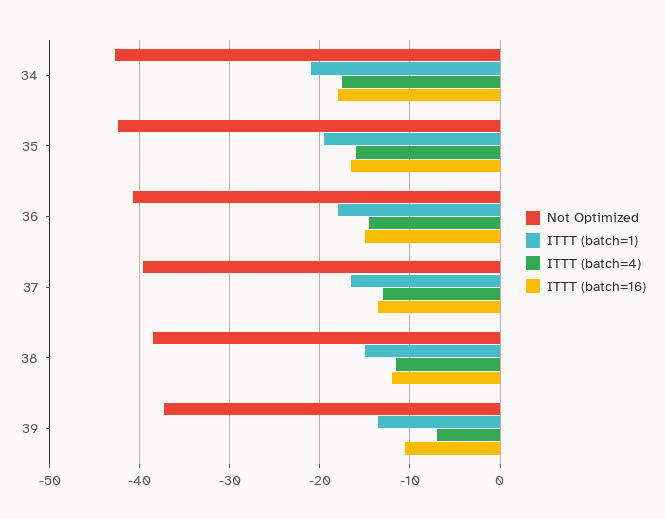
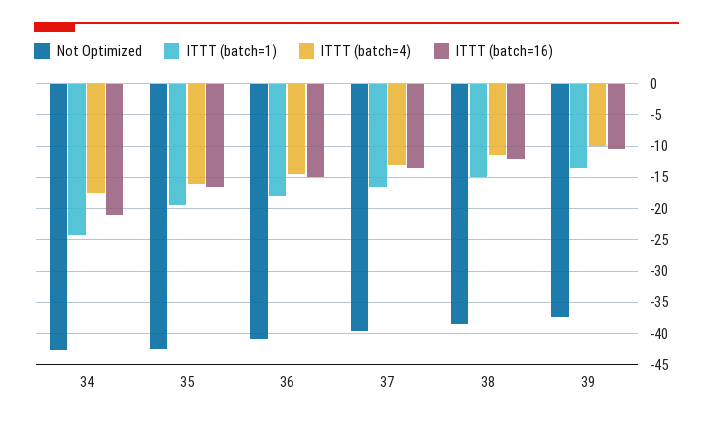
  {
    "Not Optimized": {
      "34": -43,
      "35": -42,
      "36": -41,
      "37": -40,
      "38": -39,
      "39": -37
    },
    "ITTT (batch=1)": {
-     "34": -21,
+     "34": -24,
      "35": -20,
      "36": -18,
      "37": -17,
      "38": -15,
      "39": -14
    },
    "ITTT (batch=4)": {
      "34": -18,
      "35": -16,
      "36": -15,
      "37": -13,
      "38": -12,
-     "39": -7
+     "39": -10
    },
    "ITTT (batch=16)": {
-     "34": -18,
+     "34": -21,
      "35": -17,
      "36": -15,
      "37": -14,
      "38": -12,
      "39": -11
    }
  }

